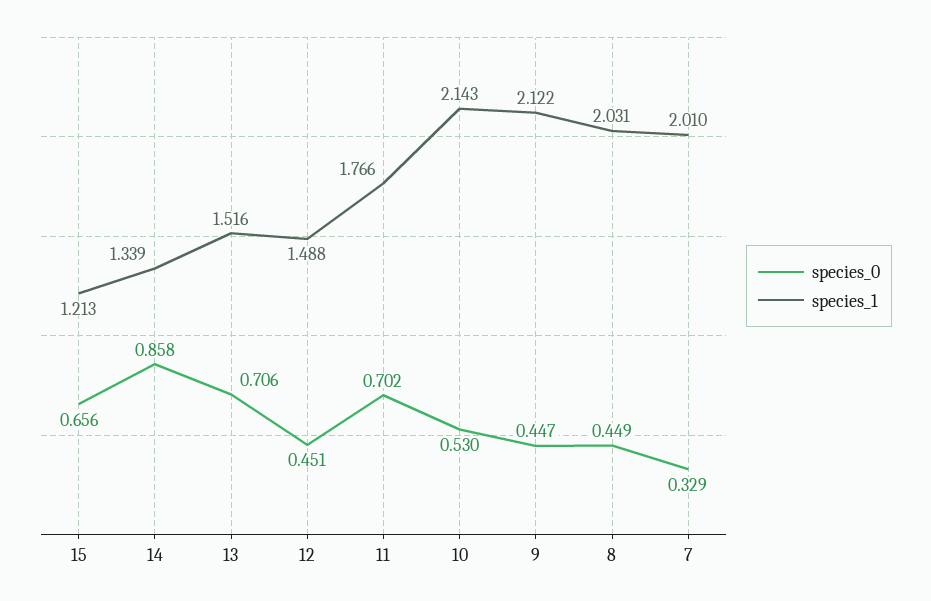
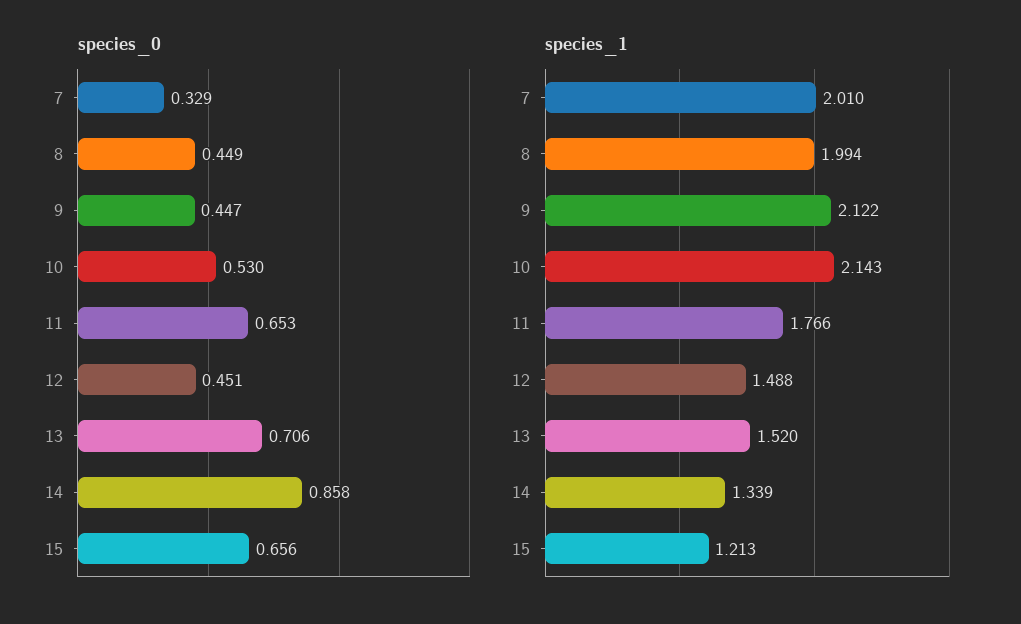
  {
    "species_0": {
      "15": 0.656,
      "14": 0.858,
      "13": 0.706,
      "12": 0.451,
-     "11": 0.702,
+     "11": 0.653,
      "10": 0.53,
      "9": 0.447,
      "8": 0.449,
      "7": 0.329
    },
    "species_1": {
      "15": 1.213,
      "14": 1.339,
-     "13": 1.516,
+     "13": 1.52,
      "12": 1.488,
      "11": 1.766,
      "10": 2.143,
      "9": 2.122,
-     "8": 2.031,
+     "8": 1.994,
      "7": 2.01
    }
  }

